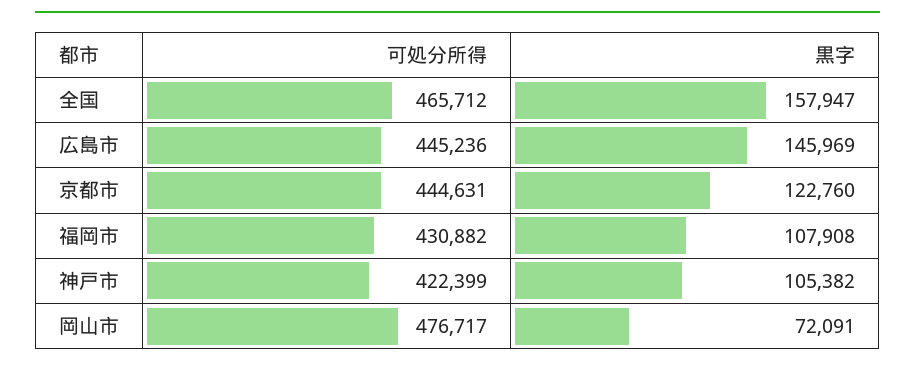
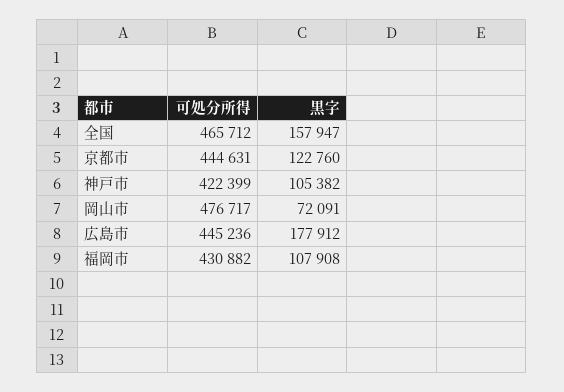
  {
    "可処分所得": {
      "全国": 465712,
      "広島市": 445236,
      "京都市": 444631,
      "福岡市": 430882,
      "神戸市": 422399,
      "岡山市": 476717
    },
    "黒字": {
      "全国": 157947,
-     "広島市": 145969,
+     "広島市": 177912,
      "京都市": 122760,
      "福岡市": 107908,
      "神戸市": 105382,
      "岡山市": 72091
    }
  }

